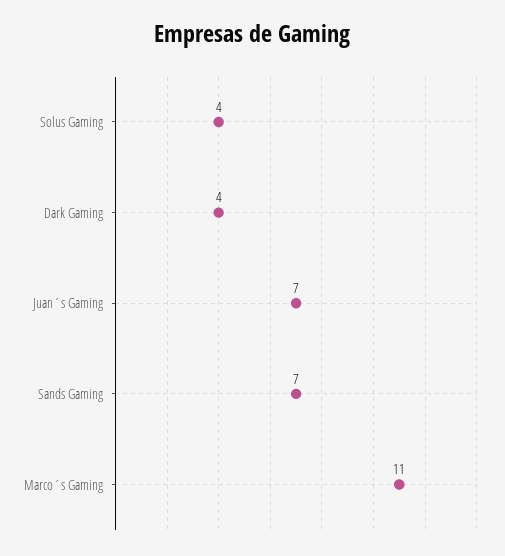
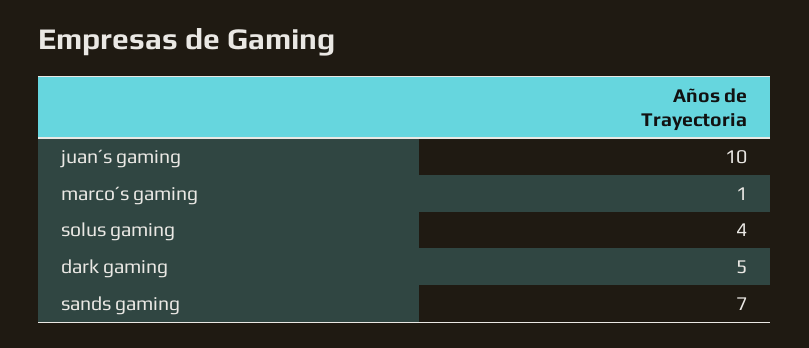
  {
    "Solus Gaming": 4,
-   "Dark Gaming": 4,
+   "Dark Gaming": 5,
-   "Juan´s Gaming": 7,
+   "Juan´s Gaming": 10,
    "Sands Gaming": 7,
-   "Marco´s Gaming": 11
+   "Marco´s Gaming": 1
  }

